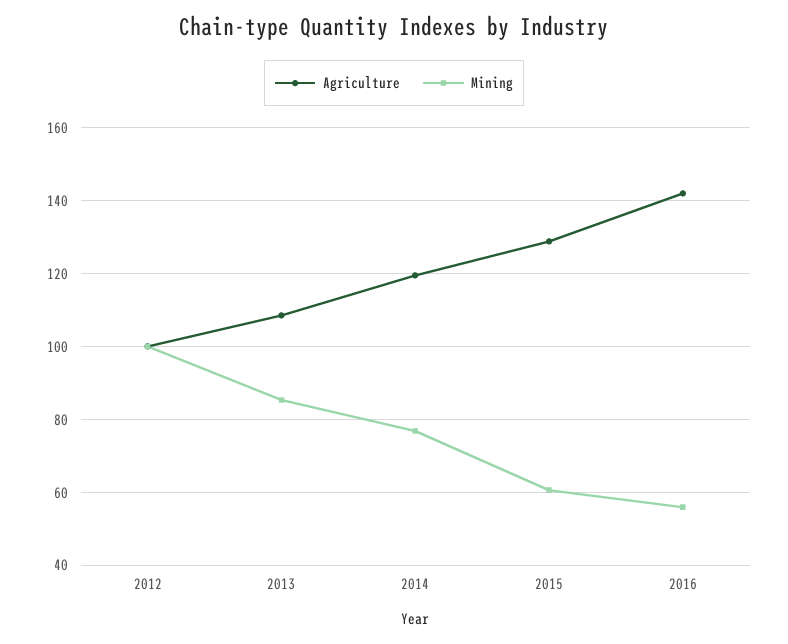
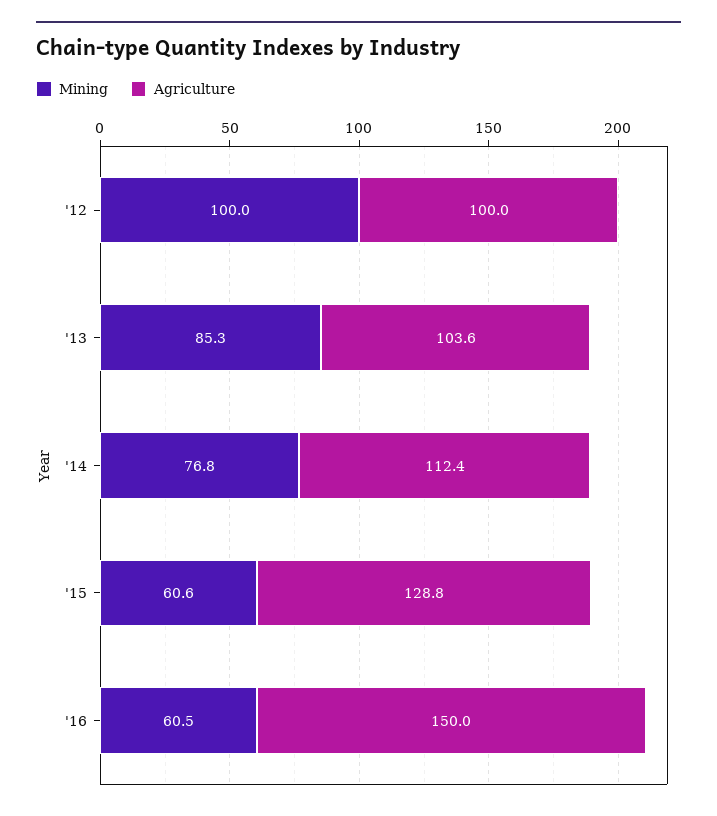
  {
    "Agriculture": {
      "2012": 100,
-     "2013": 108,
+     "2013": 103.6,
-     "2014": 120,
+     "2014": 112.4,
      "2015": 128.8,
-     "2016": 142
+     "2016": 150
    },
    "Mining": {
      "2012": 100,
      "2013": 85.3,
      "2014": 76.8,
      "2015": 60.6,
-     "2016": 56
+     "2016": 60.5
    }
  }

